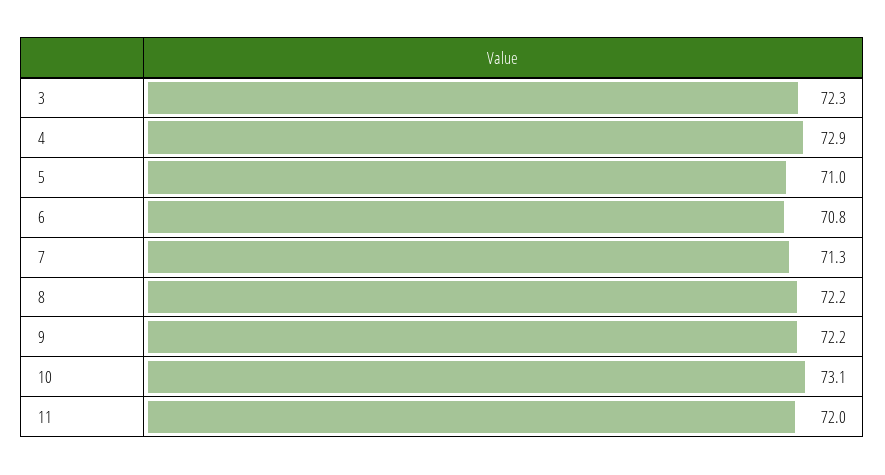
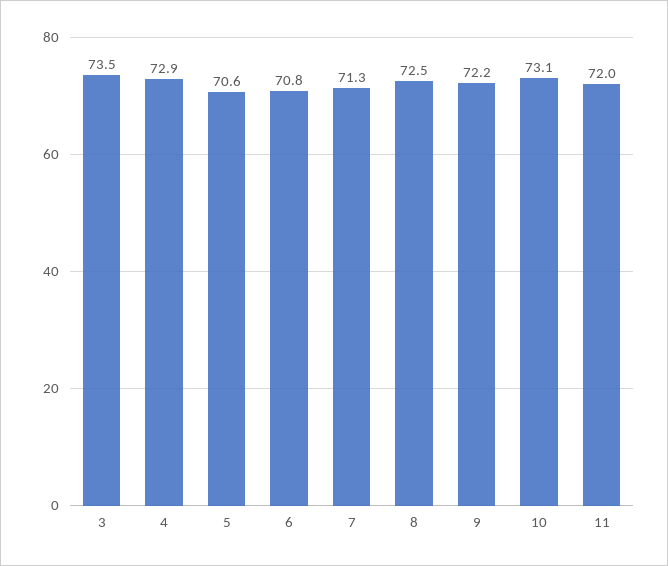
  {
-   "3": 72.3,
+   "3": 73.5,
    "4": 72.9,
-   "5": 71,
+   "5": 70.6,
    "6": 70.8,
    "7": 71.3,
-   "8": 72.2,
+   "8": 72.5,
    "9": 72.2,
    "10": 73.1,
    "11": 72
  }

